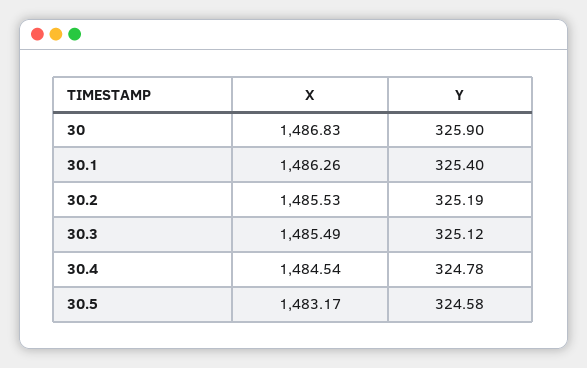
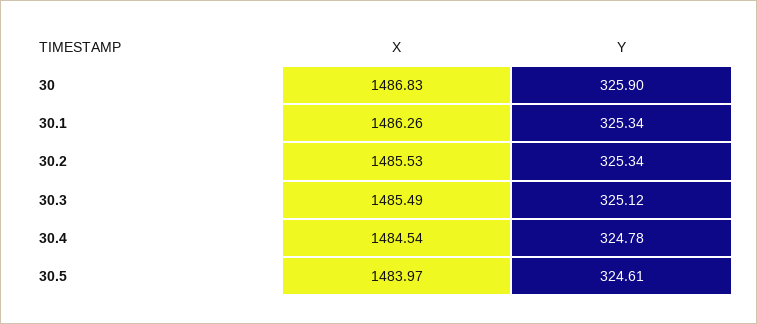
  {
    "X": {
      "30": 1486.83,
      "30.1": 1486.26,
      "30.2": 1485.53,
      "30.3": 1485.49,
      "30.4": 1484.54,
-     "30.5": 1483.17
+     "30.5": 1483.97
    },
    "Y": {
      "30": 325.9,
-     "30.1": 325.4,
+     "30.1": 325.34,
-     "30.2": 325.19,
+     "30.2": 325.34,
      "30.3": 325.12,
      "30.4": 324.78,
-     "30.5": 324.58
+     "30.5": 324.61
    }
  }

